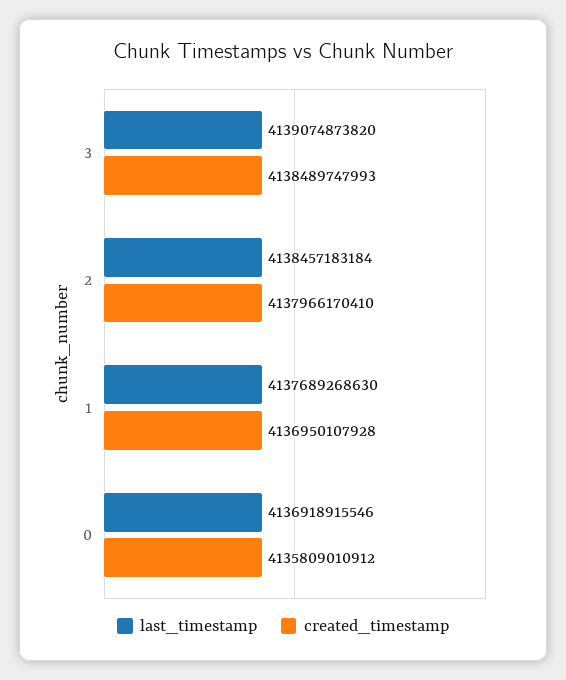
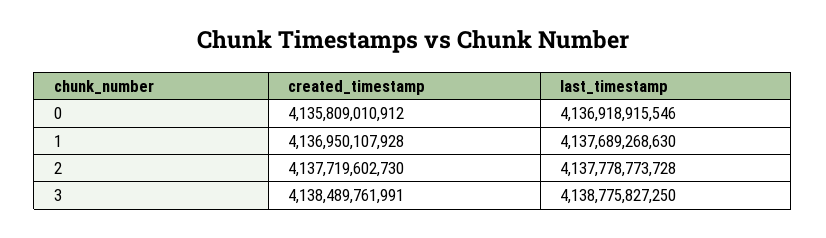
  {
    "last_timestamp": {
-     "3": 4139074873820,
+     "3": 4138775827250,
-     "2": 4138457183184,
+     "2": 4137778773728,
      "1": 4137689268630,
      "0": 4136918915546
    },
    "created_timestamp": {
-     "3": 4138489747993,
+     "3": 4138489761991,
-     "2": 4137966170410,
+     "2": 4137719602730,
      "1": 4136950107928,
      "0": 4135809010912
    }
  }

